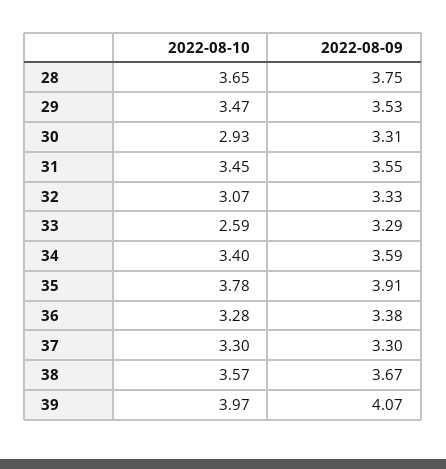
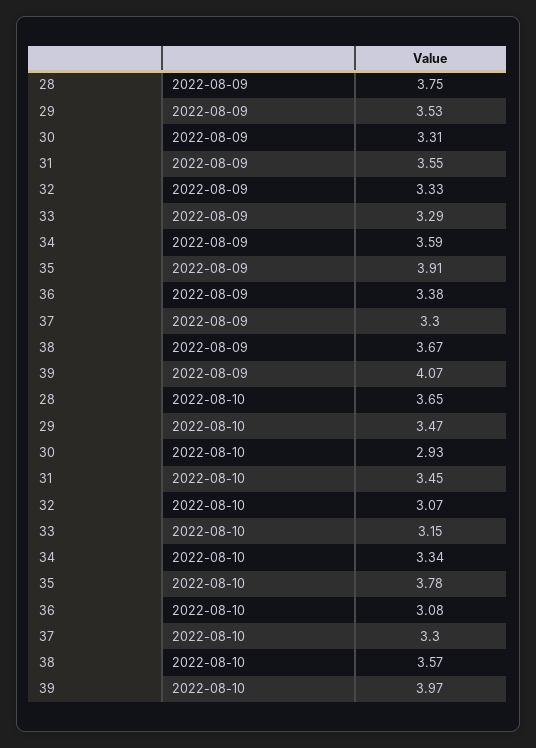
  {
    "2022-08-10": {
      "28": 3.65,
      "29": 3.47,
      "30": 2.93,
      "31": 3.45,
      "32": 3.07,
-     "33": 2.59,
+     "33": 3.15,
-     "34": 3.4,
+     "34": 3.34,
      "35": 3.78,
-     "36": 3.28,
+     "36": 3.08,
      "37": 3.3,
      "38": 3.57,
      "39": 3.97
    },
    "2022-08-09": {
      "28": 3.75,
      "29": 3.53,
      "30": 3.31,
      "31": 3.55,
      "32": 3.33,
      "33": 3.29,
      "34": 3.59,
      "35": 3.91,
      "36": 3.38,
      "37": 3.3,
      "38": 3.67,
      "39": 4.07
    }
  }

